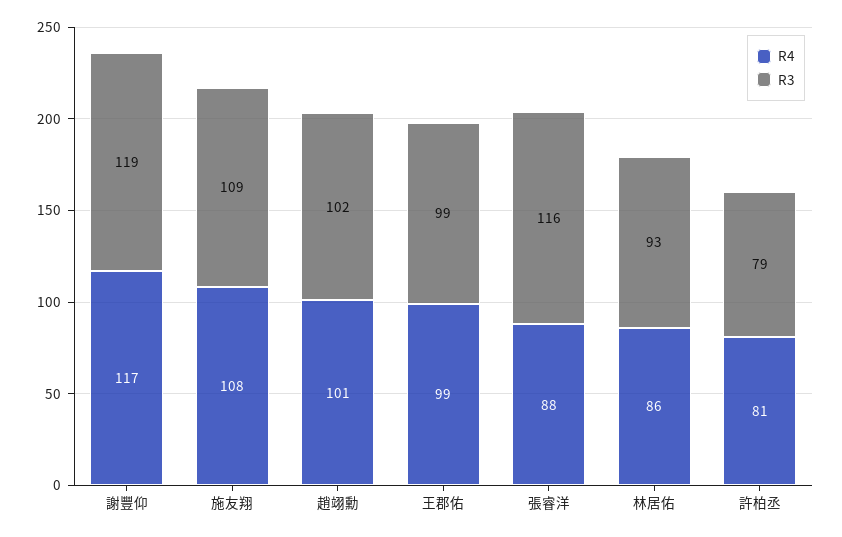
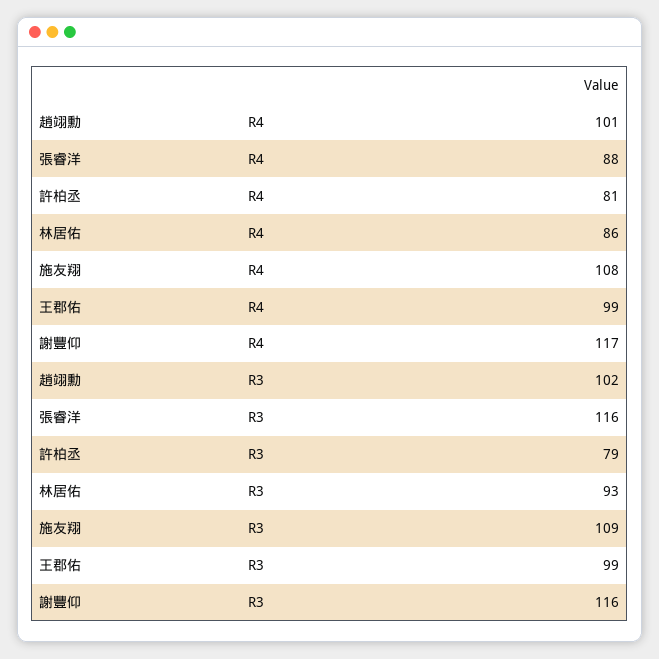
  {
    "R4": {
      "謝豐仰": 117,
      "施友翔": 108,
      "趙翊勳": 101,
      "王郡佑": 99,
      "張睿洋": 88,
      "林居佑": 86,
      "許柏丞": 81
    },
    "R3": {
-     "謝豐仰": 119,
+     "謝豐仰": 116,
      "施友翔": 109,
      "趙翊勳": 102,
      "王郡佑": 99,
      "張睿洋": 116,
      "林居佑": 93,
      "許柏丞": 79
    }
  }

